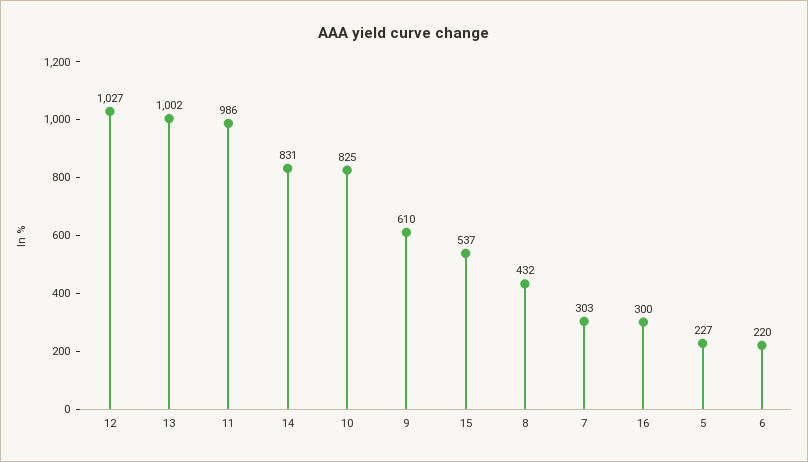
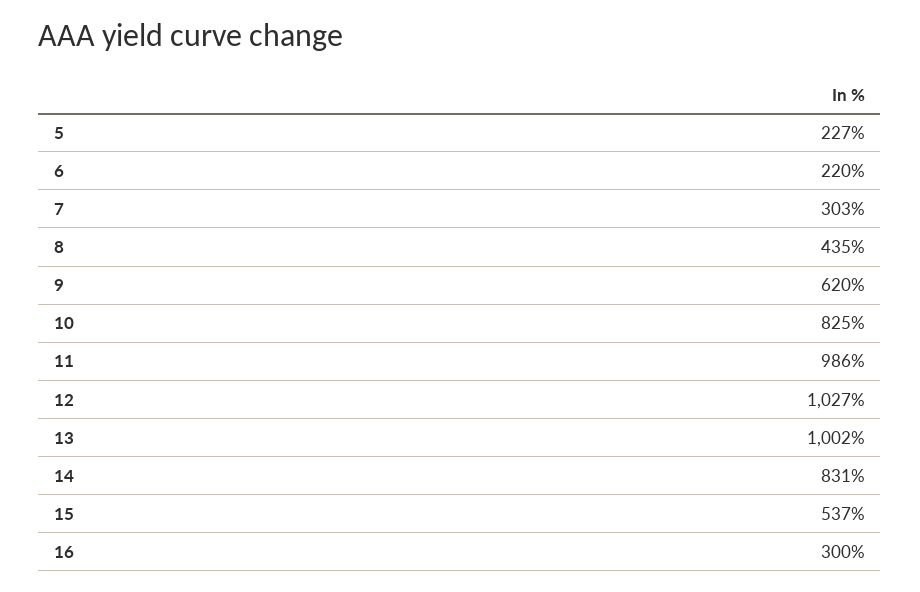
  {
    "12": 1027,
    "13": 1002,
    "11": 986,
    "14": 831,
    "10": 825,
-   "9": 610,
+   "9": 620,
    "15": 537,
-   "8": 432,
+   "8": 435,
    "7": 303,
    "16": 300,
    "5": 227,
    "6": 220
  }

